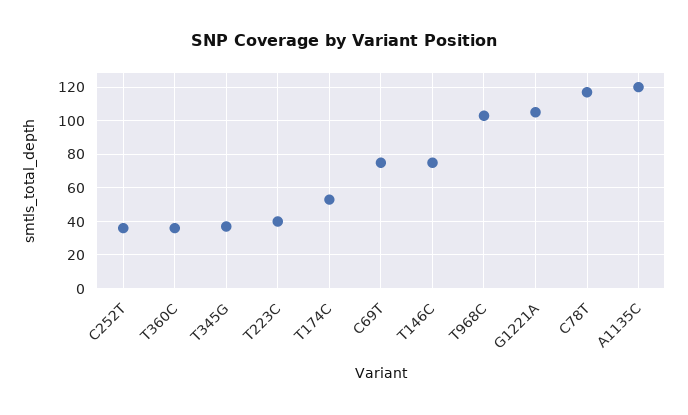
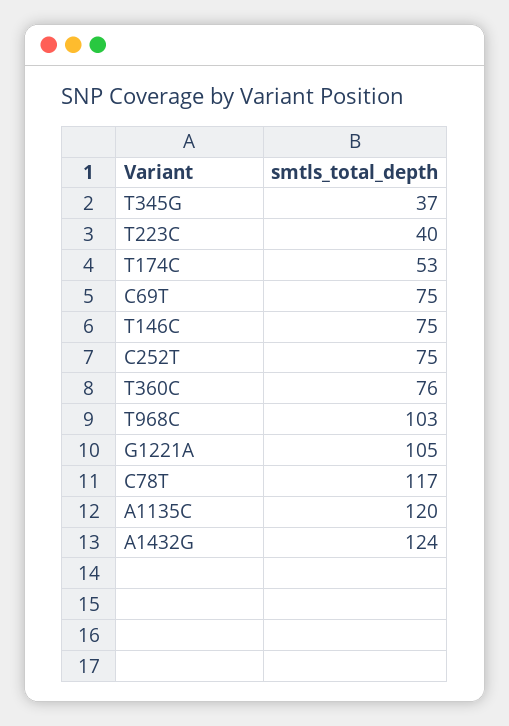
  {
-   "C252T": 35,
+   "C252T": 75,
-   "T360C": 35,
+   "T360C": 76,
    "T345G": 37,
    "T223C": 40,
    "T174C": 53,
    "C69T": 75,
    "T146C": 75,
    "T968C": 103,
    "G1221A": 105,
    "C78T": 117,
-   "A1135C": 120
+   "A1135C": 120,
+   "A1432G": 124
  }

